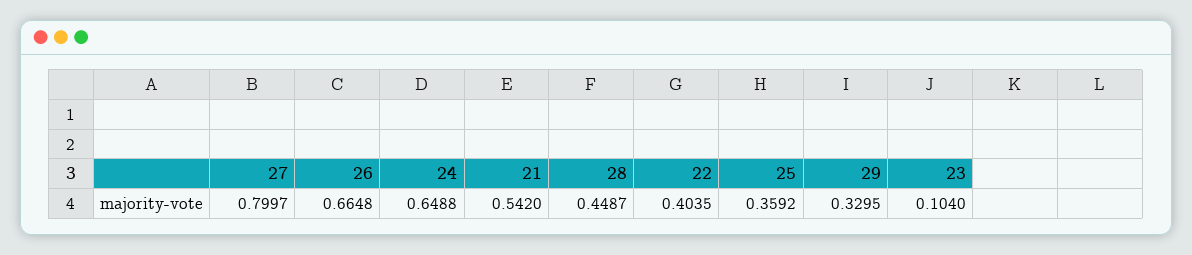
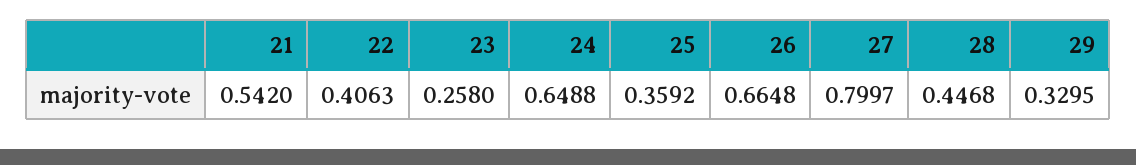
  {
    "27": 0.7997,
    "26": 0.6648,
    "24": 0.6488,
    "21": 0.542,
-   "28": 0.4487,
+   "28": 0.4468,
-   "22": 0.4035,
+   "22": 0.4063,
    "25": 0.3592,
    "29": 0.3295,
-   "23": 0.104
+   "23": 0.258
  }

